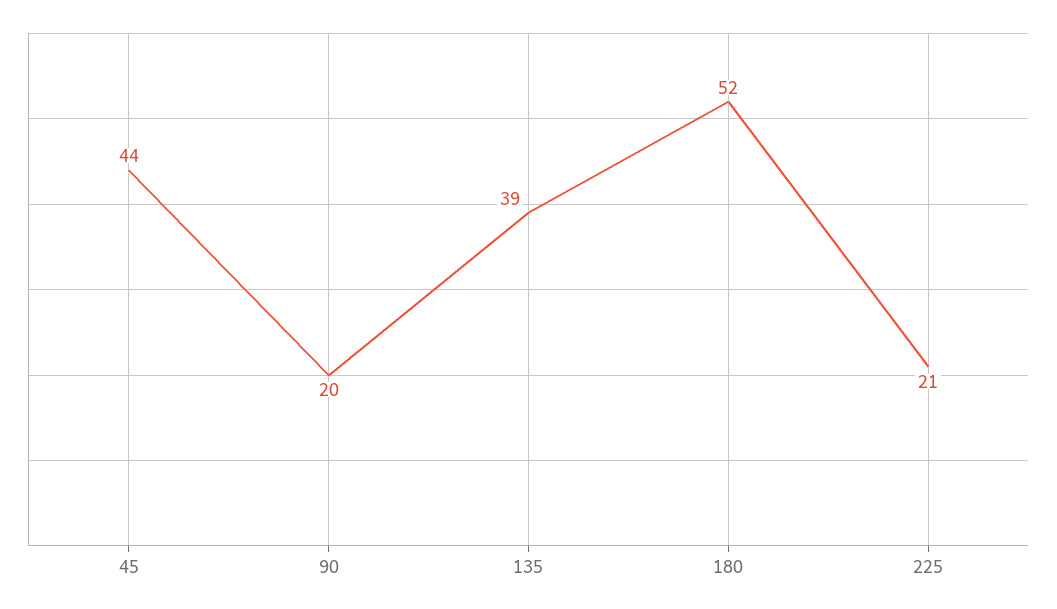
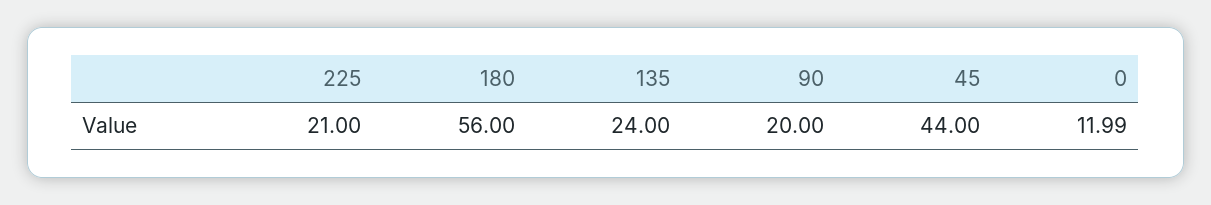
  {
    "45": 44,
    "90": 20,
-   "135": 39,
+   "135": 24,
-   "180": 52,
+   "180": 56,
-   "225": 21
+   "225": 21,
+   "0": 11.99
  }

